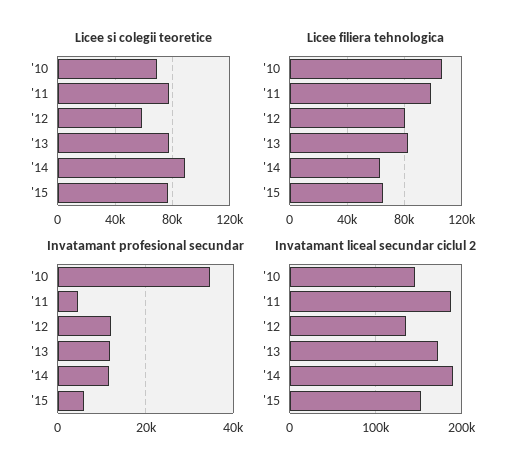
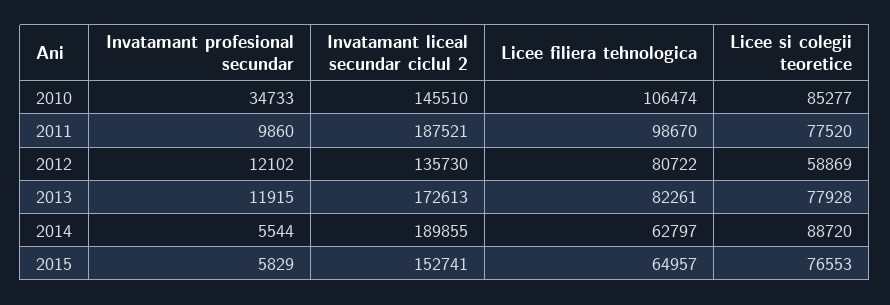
  {
    "Licee si colegii teoretice": {
-     "'10": 70000,
+     "'10": 85277,
      "'11": 77520,
      "'12": 58869,
      "'13": 77928,
      "'14": 88720,
      "'15": 76553
    },
    "Licee filiera tehnologica": {
      "'10": 106474,
      "'11": 98670,
      "'12": 80722,
      "'13": 82261,
      "'14": 62797,
      "'15": 64957
    },
    "Invatamant profesional secundar": {
      "'10": 34733,
-     "'11": 4000,
+     "'11": 9860,
      "'12": 12102,
      "'13": 11915,
-     "'14": 12000,
+     "'14": 5544,
      "'15": 5829
    },
    "Invatamant liceal secundar ciclul 2": {
      "'10": 145510,
      "'11": 187521,
      "'12": 135730,
      "'13": 172613,
      "'14": 189855,
      "'15": 152741
    }
  }

